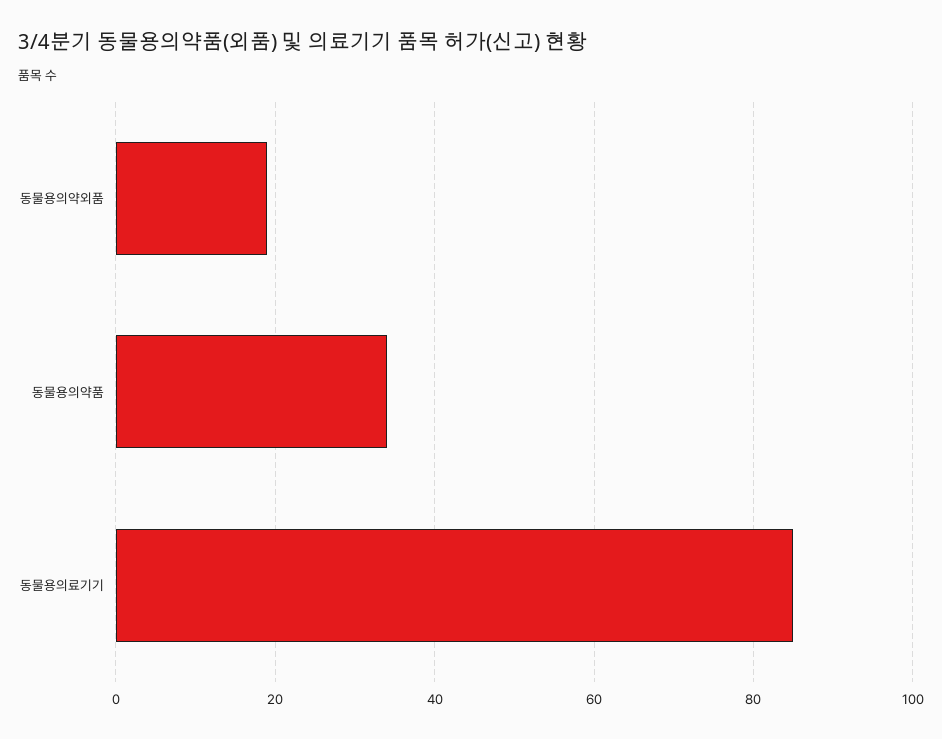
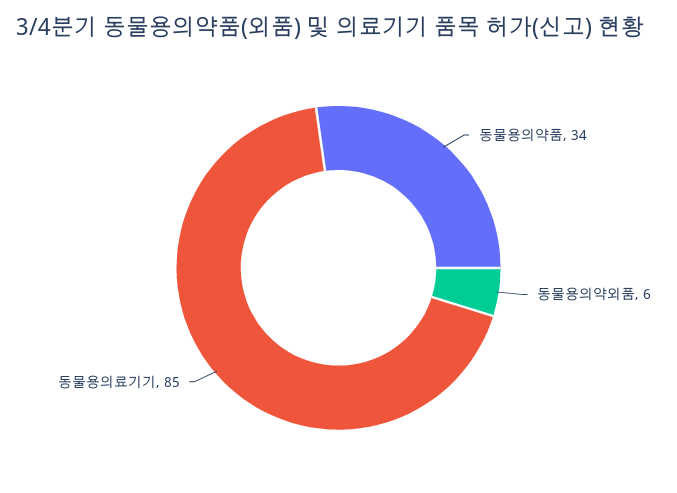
  {
-   "동물용의약외품": 20,
+   "동물용의약외품": 6,
    "동물용의약품": 34,
    "동물용의료기기": 85
  }

